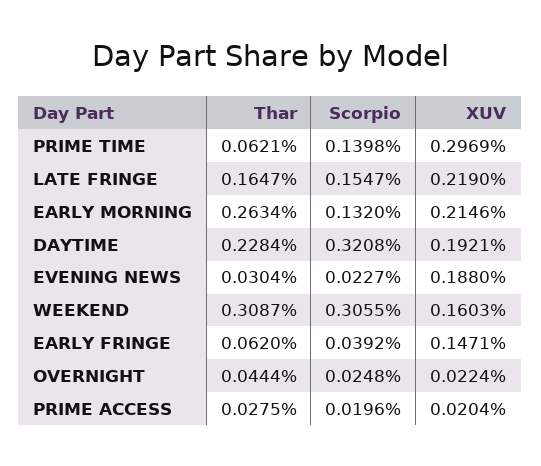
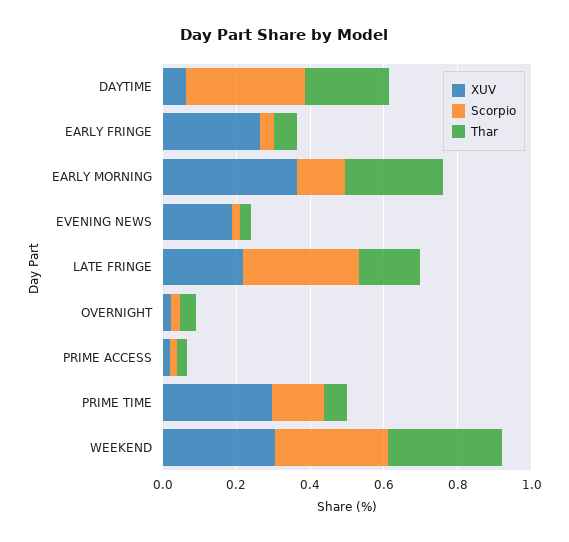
  {
    "Thar": {
      "PRIME TIME": 0.0621,
      "LATE FRINGE": 0.1647,
      "EARLY MORNING": 0.2634,
      "DAYTIME": 0.2284,
      "EVENING NEWS": 0.0304,
      "WEEKEND": 0.3087,
      "EARLY FRINGE": 0.062,
      "OVERNIGHT": 0.0444,
      "PRIME ACCESS": 0.0275
    },
    "Scorpio": {
      "PRIME TIME": 0.1398,
-     "LATE FRINGE": 0.1547,
+     "LATE FRINGE": 0.3,
      "EARLY MORNING": 0.132,
      "DAYTIME": 0.3208,
      "EVENING NEWS": 0.0227,
      "WEEKEND": 0.3055,
      "EARLY FRINGE": 0.0392,
      "OVERNIGHT": 0.0248,
      "PRIME ACCESS": 0.0196
    },
    "XUV": {
      "PRIME TIME": 0.2969,
      "LATE FRINGE": 0.219,
-     "EARLY MORNING": 0.2146,
+     "EARLY MORNING": 0.35,
-     "DAYTIME": 0.1921,
+     "DAYTIME": 0.05,
      "EVENING NEWS": 0.188,
-     "WEEKEND": 0.1603,
+     "WEEKEND": 0.3,
-     "EARLY FRINGE": 0.1471,
+     "EARLY FRINGE": 0.25,
      "OVERNIGHT": 0.0224,
      "PRIME ACCESS": 0.0204
    }
  }

